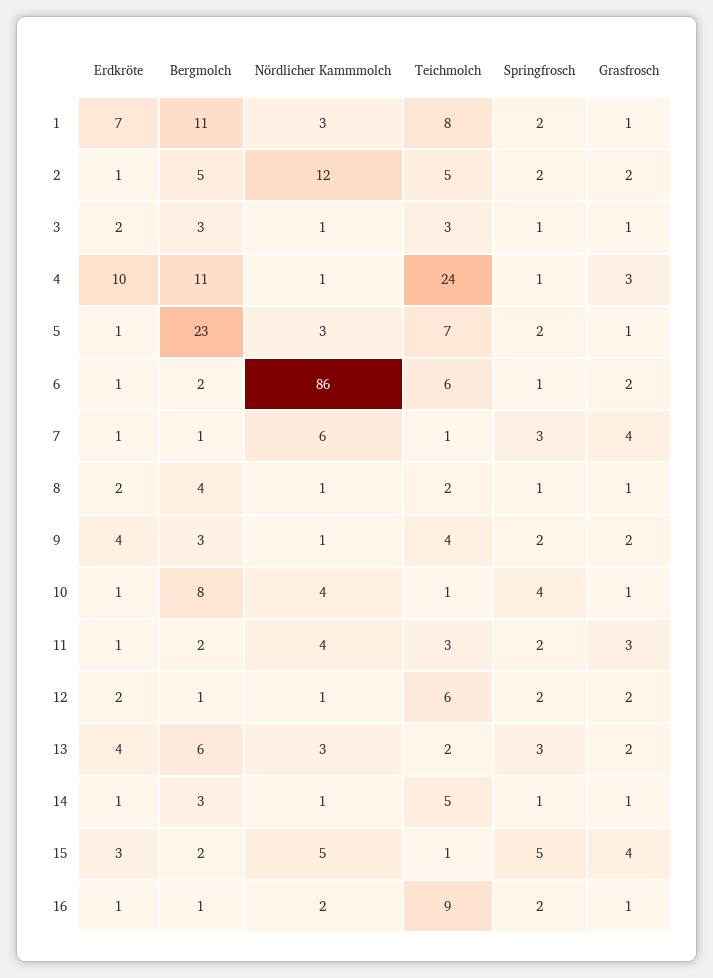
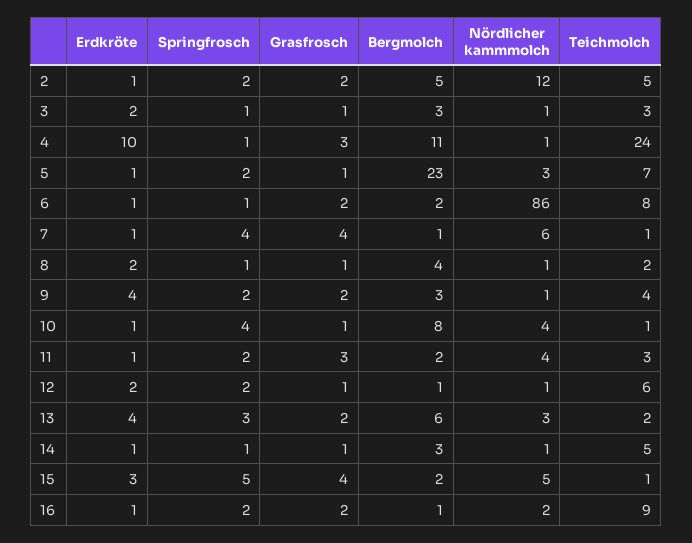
  {
    "Erdkröte": {
-     "1": 7,
      "2": 1,
      "3": 2,
      "4": 10,
      "5": 1,
      "6": 1,
      "7": 1,
      "8": 2,
      "9": 4,
      "10": 1,
      "11": 1,
      "12": 2,
      "13": 4,
      "14": 1,
      "15": 3,
      "16": 1
    },
    "Bergmolch": {
-     "1": 11,
      "2": 5,
      "3": 3,
      "4": 11,
      "5": 23,
      "6": 2,
      "7": 1,
      "8": 4,
      "9": 3,
      "10": 8,
      "11": 2,
      "12": 1,
      "13": 6,
      "14": 3,
      "15": 2,
      "16": 1
    },
    "Nördlicher Kammmolch": {
-     "1": 3,
      "2": 12,
      "3": 1,
      "4": 1,
      "5": 3,
      "6": 86,
      "7": 6,
      "8": 1,
      "9": 1,
      "10": 4,
      "11": 4,
      "12": 1,
      "13": 3,
      "14": 1,
      "15": 5,
      "16": 2
    },
    "Teichmolch": {
-     "1": 8,
      "2": 5,
      "3": 3,
      "4": 24,
      "5": 7,
-     "6": 6,
+     "6": 8,
      "7": 1,
      "8": 2,
      "9": 4,
      "10": 1,
      "11": 3,
      "12": 6,
      "13": 2,
      "14": 5,
      "15": 1,
      "16": 9
    },
    "Springfrosch": {
-     "1": 2,
      "2": 2,
      "3": 1,
      "4": 1,
      "5": 2,
      "6": 1,
-     "7": 3,
+     "7": 4,
      "8": 1,
      "9": 2,
      "10": 4,
      "11": 2,
      "12": 2,
      "13": 3,
      "14": 1,
      "15": 5,
      "16": 2
    },
    "Grasfrosch": {
-     "1": 1,
      "2": 2,
      "3": 1,
      "4": 3,
      "5": 1,
      "6": 2,
      "7": 4,
      "8": 1,
      "9": 2,
      "10": 1,
      "11": 3,
-     "12": 2,
+     "12": 1,
      "13": 2,
      "14": 1,
      "15": 4,
-     "16": 1
+     "16": 2
    }
  }

